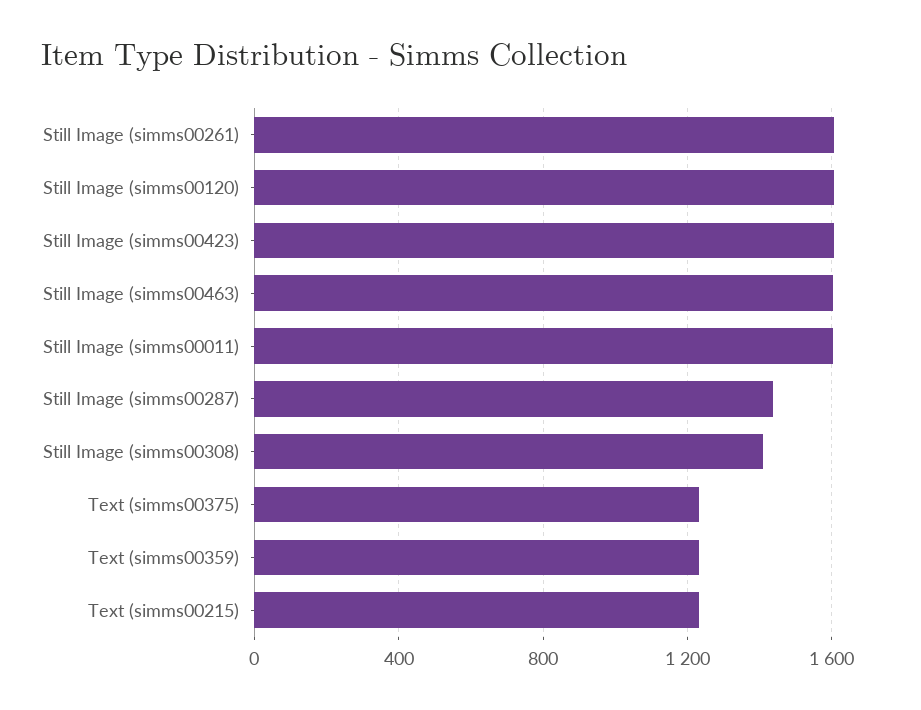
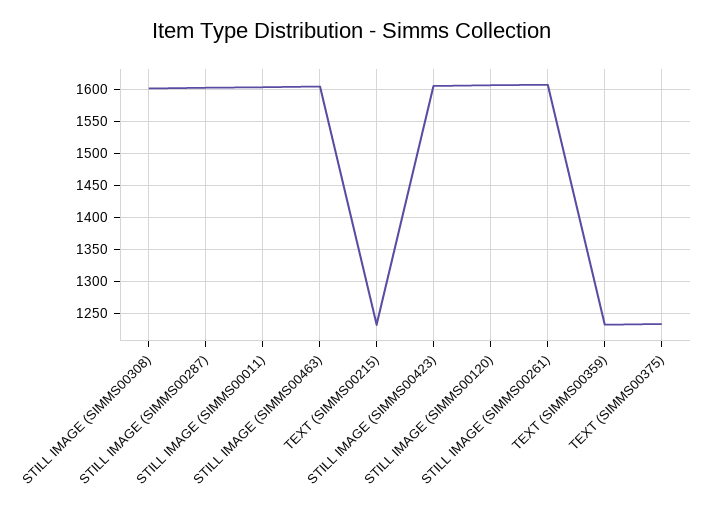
  {
    "Still Image (simms00261)": 1610,
    "Still Image (simms00120)": 1610,
    "Still Image (simms00423)": 1610,
    "Still Image (simms00463)": 1600,
    "Still Image (simms00011)": 1600,
-   "Still Image (simms00287)": 1450,
+   "Still Image (simms00287)": 1600,
-   "Still Image (simms00308)": 1400,
+   "Still Image (simms00308)": 1600,
    "Text (simms00375)": 1230,
    "Text (simms00359)": 1230,
    "Text (simms00215)": 1230
  }

